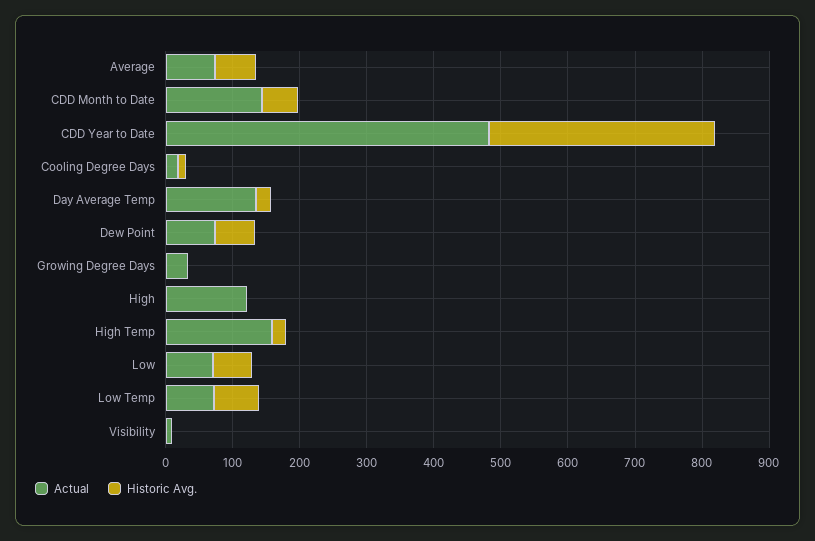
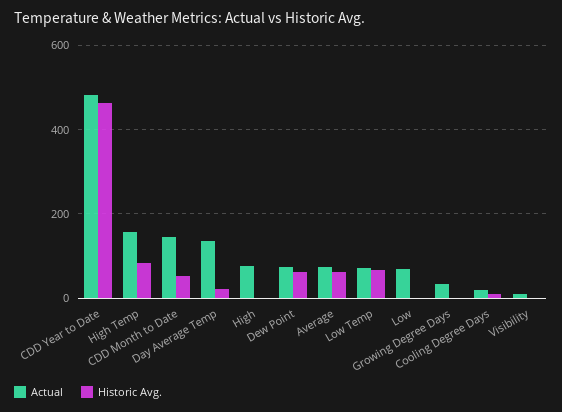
  {
    "Actual": {
      "Average": 80,
      "CDD Month to Date": 140,
      "CDD Year to Date": 480,
      "Cooling Degree Days": 20,
      "Day Average Temp": 140,
      "Dew Point": 80,
      "Growing Degree Days": 40,
-     "High": 120,
+     "High": 80,
      "High Temp": 160,
      "Low": 80,
      "Low Temp": 80,
      "Visibility": 20
    },
    "Historic Avg.": {
      "Average": 60,
      "CDD Month to Date": 60,
-     "CDD Year to Date": 340,
+     "CDD Year to Date": 460,
      "Cooling Degree Days": 20,
      "Day Average Temp": 20,
      "Dew Point": 60,
      "Growing Degree Days": 0,
      "High": 0,
-     "High Temp": 20,
+     "High Temp": 80,
-     "Low": 60,
+     "Low": 0,
      "Low Temp": 60,
      "Visibility": 0
    }
  }

